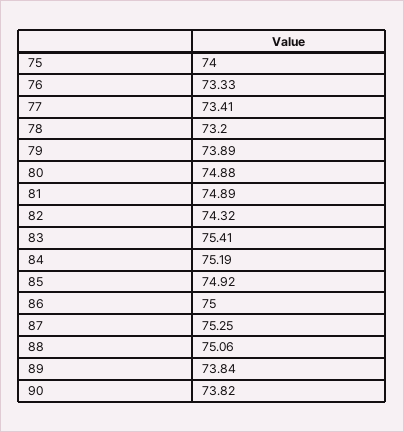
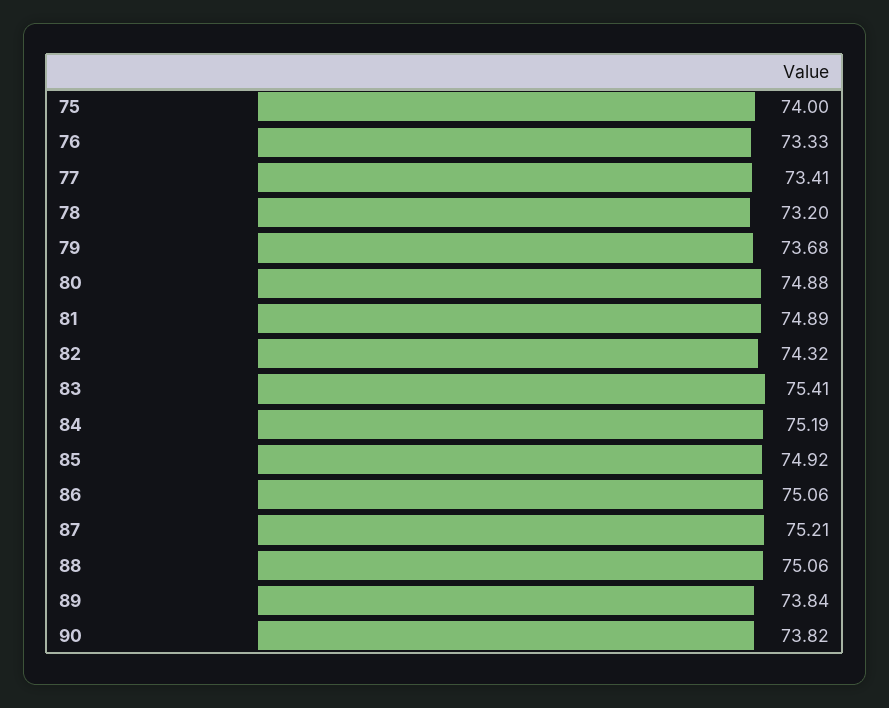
  {
    "75": 74,
    "76": 73.33,
    "77": 73.41,
    "78": 73.2,
-   "79": 73.89,
+   "79": 73.68,
    "80": 74.88,
    "81": 74.89,
    "82": 74.32,
    "83": 75.41,
    "84": 75.19,
    "85": 74.92,
-   "86": 75,
+   "86": 75.06,
-   "87": 75.25,
+   "87": 75.21,
    "88": 75.06,
    "89": 73.84,
    "90": 73.82
  }

